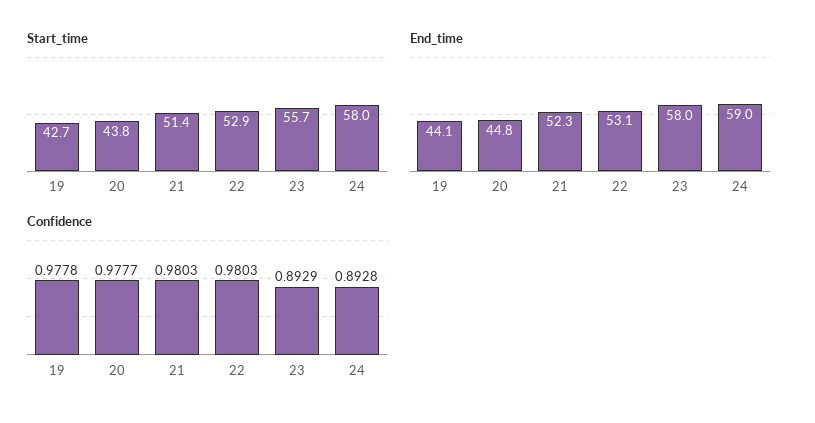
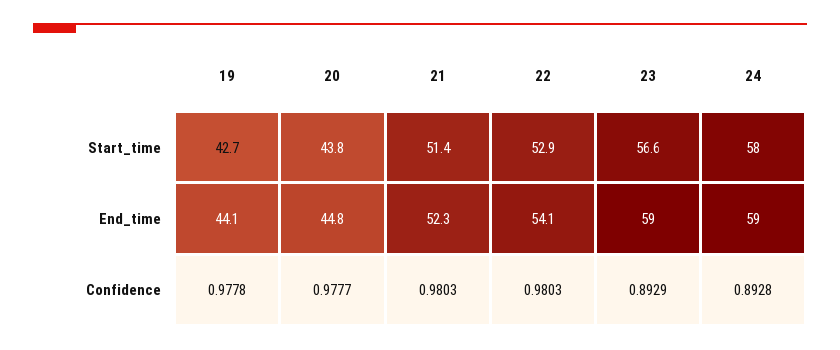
  {
    "Start_time": {
      "19": 42.7,
      "20": 43.8,
      "21": 51.4,
      "22": 52.9,
-     "23": 55.7,
+     "23": 56.6,
      "24": 58
    },
    "End_time": {
      "19": 44.1,
      "20": 44.8,
      "21": 52.3,
-     "22": 53.1,
+     "22": 54.1,
-     "23": 58,
+     "23": 59,
      "24": 59
    },
    "Confidence": {
      "19": 0.9778,
      "20": 0.9777,
      "21": 0.9803,
      "22": 0.9803,
      "23": 0.8929,
      "24": 0.8928
    }
  }

